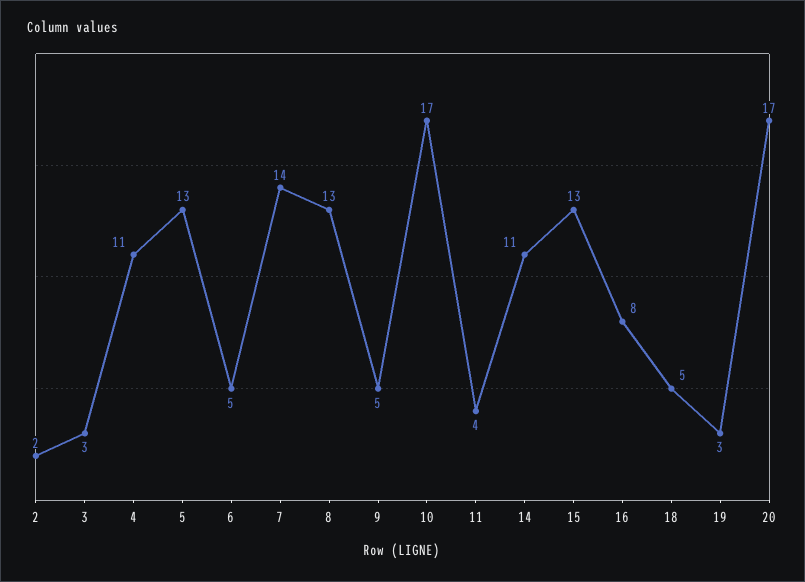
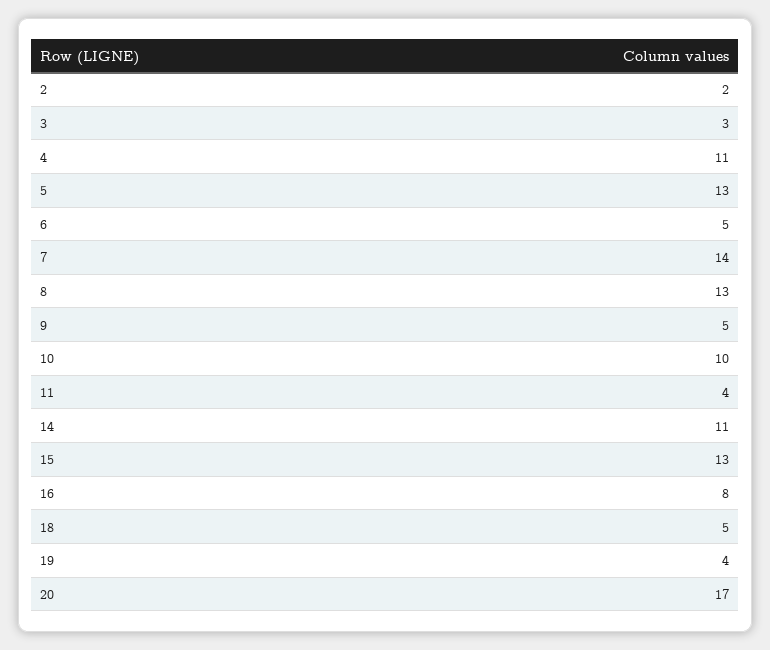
  {
    "2": 2,
    "3": 3,
    "4": 11,
    "5": 13,
    "6": 5,
    "7": 14,
    "8": 13,
    "9": 5,
-   "10": 17,
+   "10": 10,
    "11": 4,
    "14": 11,
    "15": 13,
    "16": 8,
    "18": 5,
-   "19": 3,
+   "19": 4,
    "20": 17
  }

